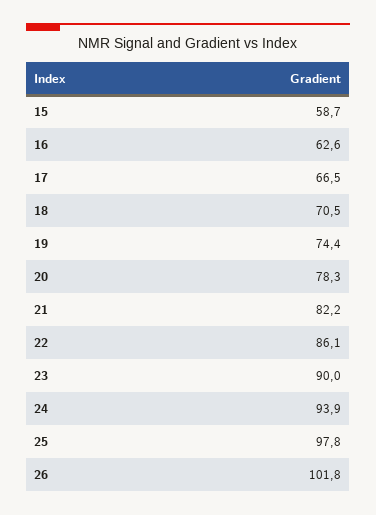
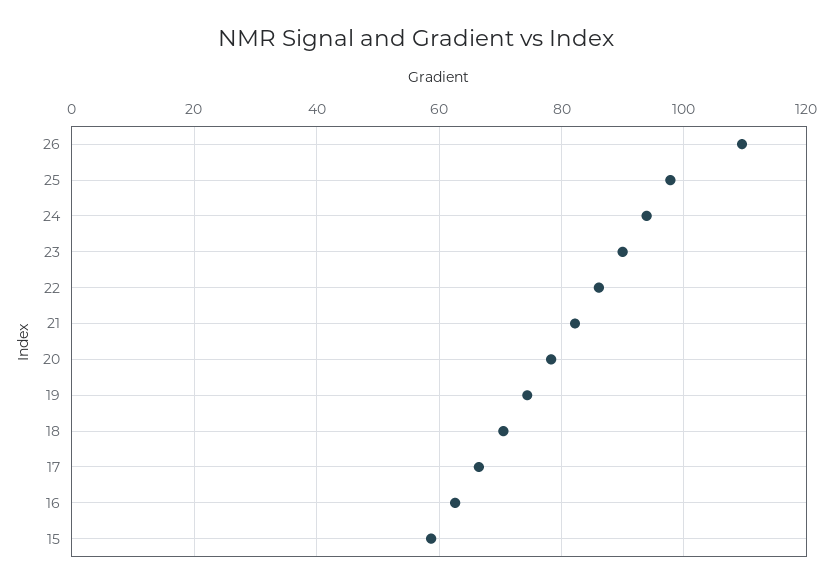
  {
    "15": 58.7,
    "16": 62.6,
    "17": 66.5,
    "18": 70.5,
    "19": 74.4,
    "20": 78.3,
    "21": 82.2,
    "22": 86.1,
    "23": 90,
    "24": 93.9,
    "25": 97.8,
-   "26": 101.8
+   "26": 110
  }

